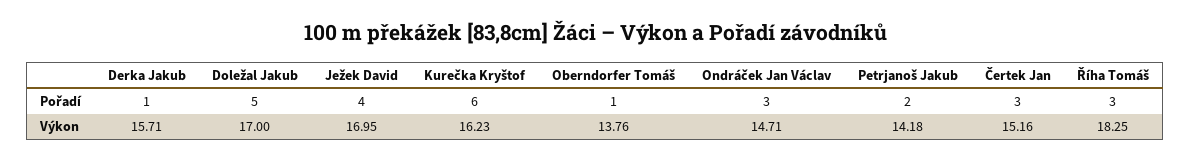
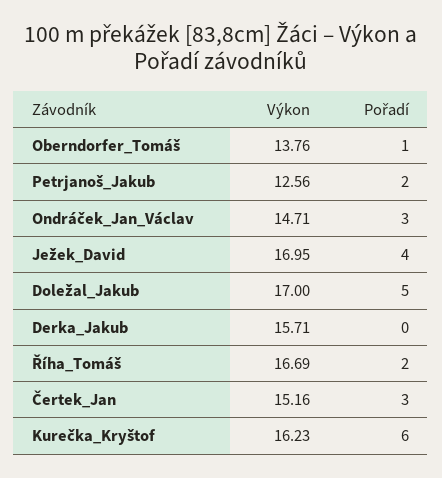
  {
    "Derka Jakub": {
-     "Pořadí": 1,
+     "Pořadí": 0,
      "Výkon": 15.71
    },
    "Doležal Jakub": {
      "Pořadí": 5,
      "Výkon": 17
    },
    "Ježek David": {
      "Pořadí": 4,
      "Výkon": 16.95
    },
    "Kurečka Kryštof": {
      "Pořadí": 6,
      "Výkon": 16.23
    },
    "Oberndorfer Tomáš": {
      "Pořadí": 1,
      "Výkon": 13.76
    },
    "Ondráček Jan Václav": {
      "Pořadí": 3,
      "Výkon": 14.71
    },
    "Petrjanoš Jakub": {
      "Pořadí": 2,
-     "Výkon": 14.18
+     "Výkon": 12.56
    },
    "Čertek Jan": {
      "Pořadí": 3,
      "Výkon": 15.16
    },
    "Říha Tomáš": {
-     "Pořadí": 3,
+     "Pořadí": 2,
-     "Výkon": 18.25
+     "Výkon": 16.69
    }
  }

